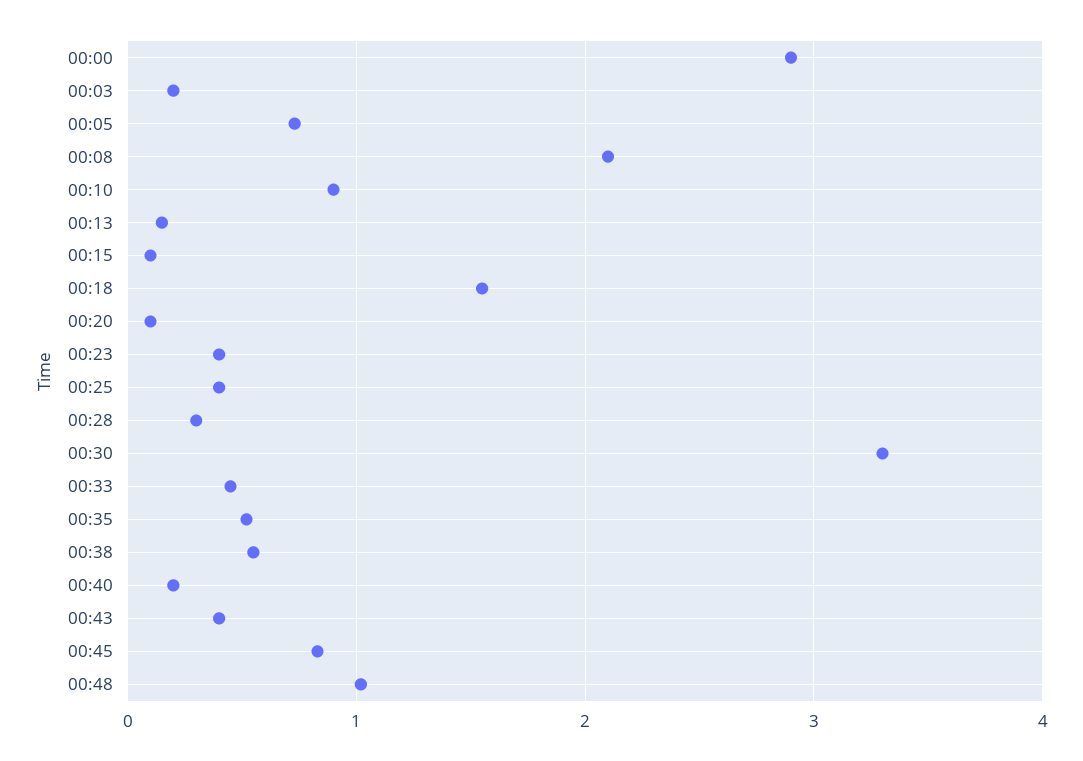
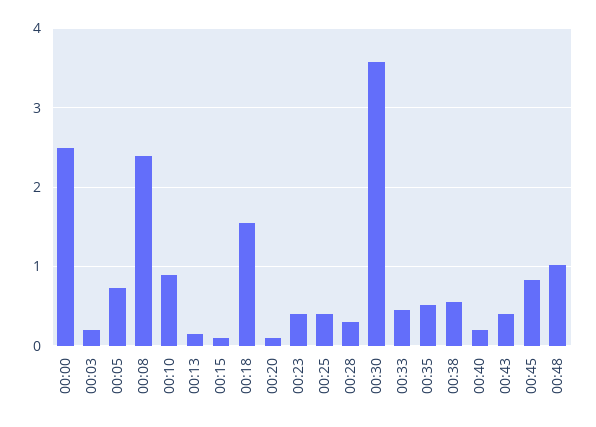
  {
-   "00:00": 2.9,
+   "00:00": 2.5,
    "00:03": 0.2,
    "00:05": 0.7,
-   "00:08": 2.1,
+   "00:08": 2.4,
    "00:10": 0.9,
    "00:13": 0.2,
    "00:15": 0.1,
    "00:18": 1.6,
    "00:20": 0.1,
    "00:23": 0.4,
    "00:25": 0.4,
    "00:28": 0.3,
-   "00:30": 3.3,
+   "00:30": 3.6,
    "00:33": 0.5,
    "00:35": 0.5,
    "00:38": 0.6,
    "00:40": 0.2,
    "00:43": 0.4,
    "00:45": 0.8,
    "00:48": 1
  }

